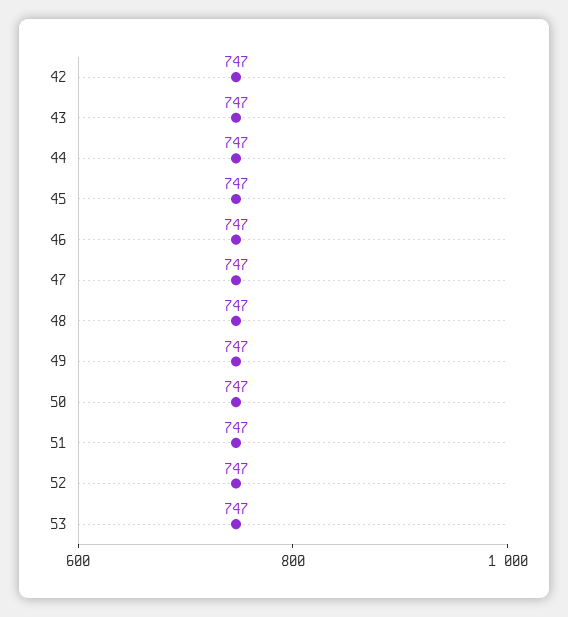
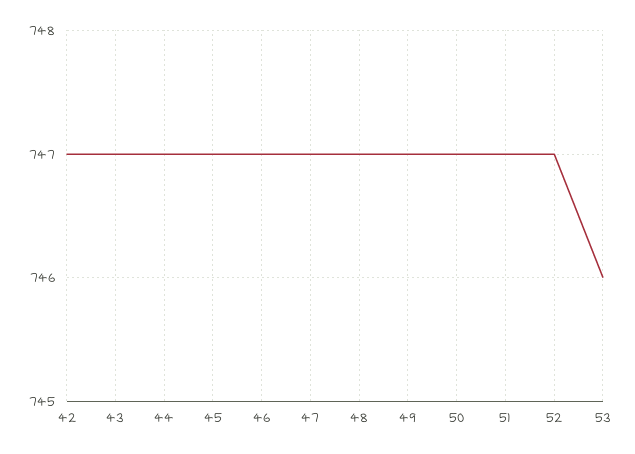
  {
    "42": 747,
    "43": 747,
    "44": 747,
    "45": 747,
    "46": 747,
    "47": 747,
    "48": 747,
    "49": 747,
    "50": 747,
    "51": 747,
    "52": 747,
-   "53": 747
+   "53": 746
  }

